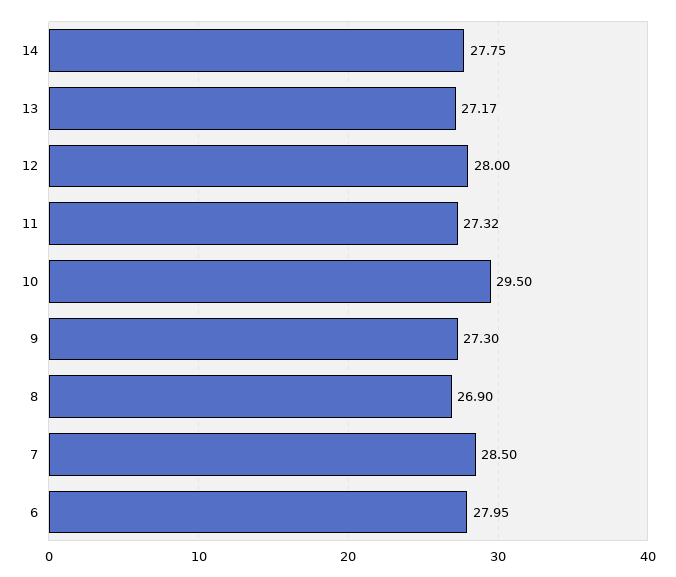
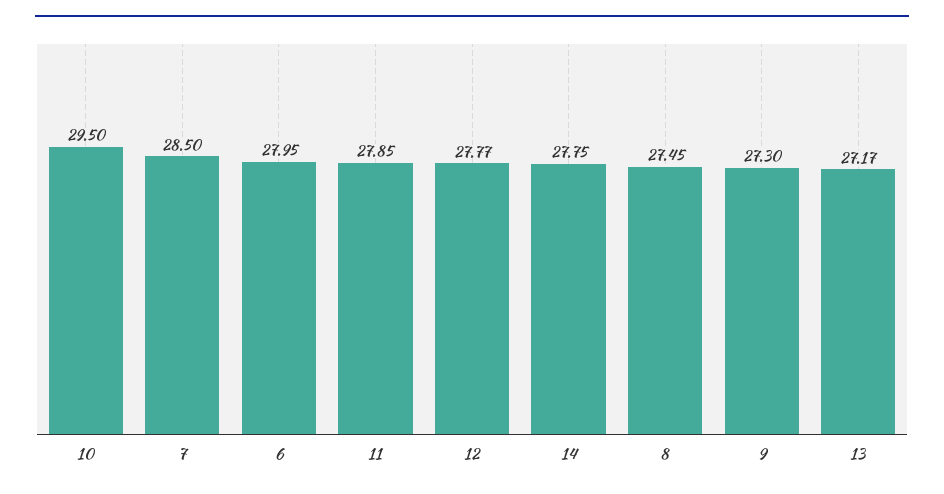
  {
    "14": 27.75,
    "13": 27.17,
-   "12": 28,
+   "12": 27.77,
-   "11": 27.32,
+   "11": 27.85,
    "10": 29.5,
    "9": 27.3,
-   "8": 26.9,
+   "8": 27.45,
    "7": 28.5,
    "6": 27.95
  }

